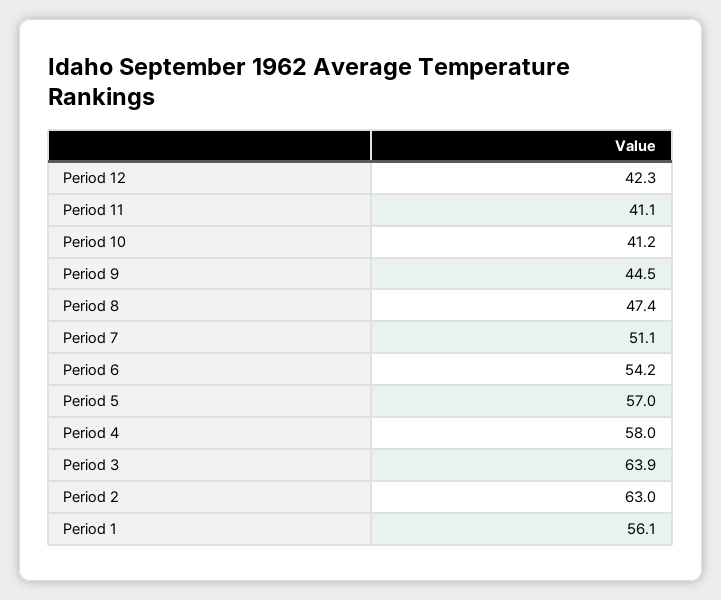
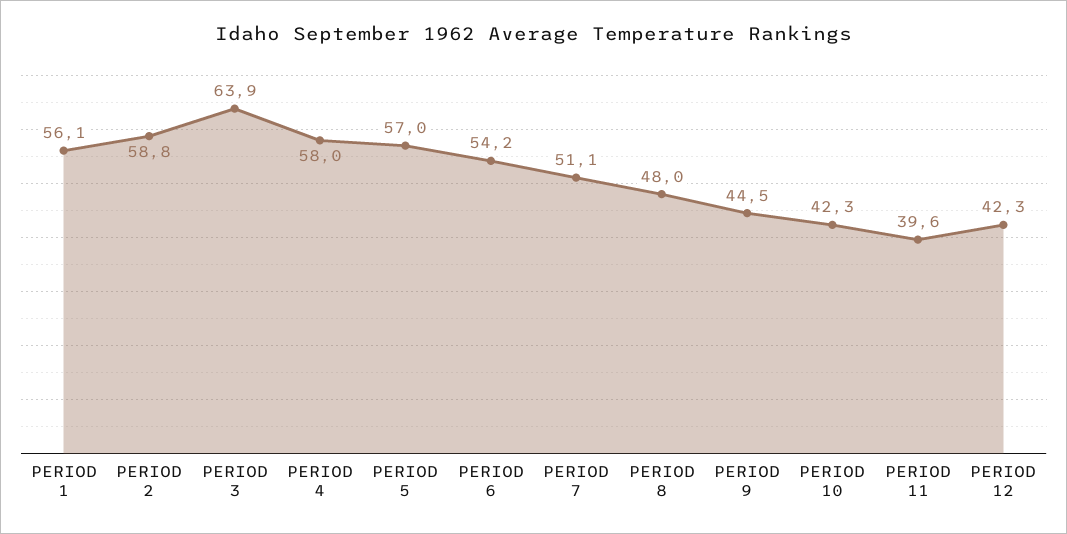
  {
    "Period 12": 42.3,
-   "Period 11": 41.1,
+   "Period 11": 39.6,
-   "Period 10": 41.2,
+   "Period 10": 42.3,
    "Period 9": 44.5,
-   "Period 8": 47.4,
+   "Period 8": 48,
    "Period 7": 51.1,
    "Period 6": 54.2,
    "Period 5": 57,
    "Period 4": 58,
    "Period 3": 63.9,
-   "Period 2": 63,
+   "Period 2": 58.8,
    "Period 1": 56.1
  }

